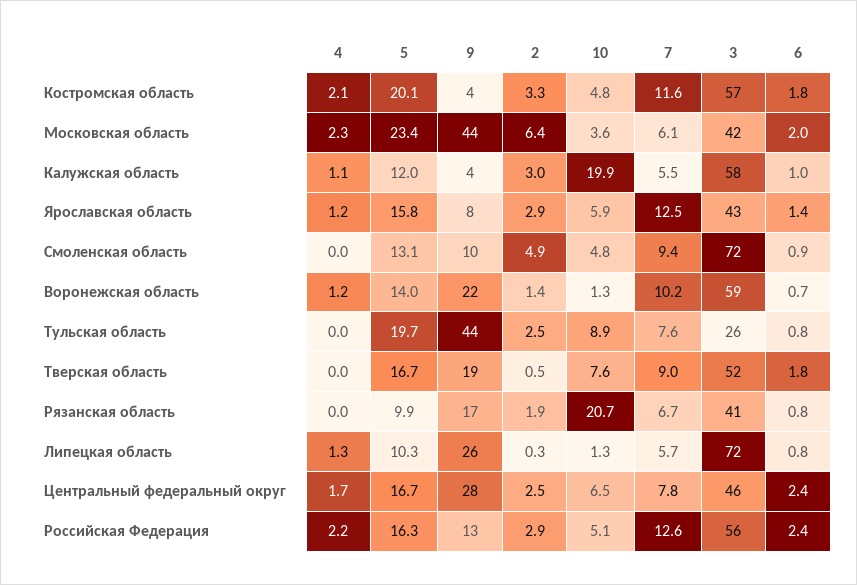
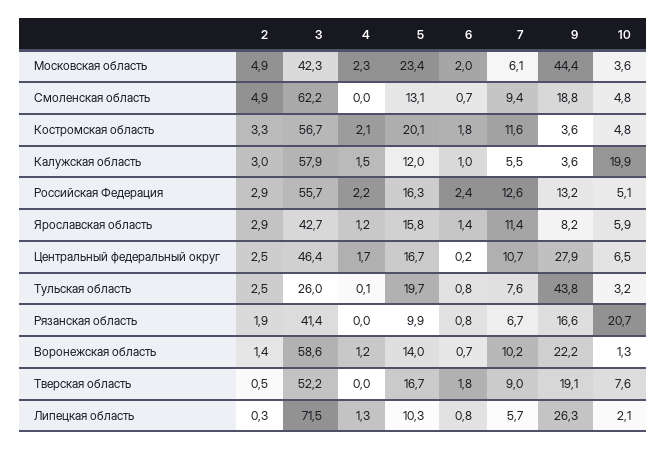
  {
    "4": {
      "Костромская область": 2.1,
      "Московская область": 2.3,
-     "Калужская область": 1.1,
+     "Калужская область": 1.5,
      "Ярославская область": 1.2,
      "Смоленская область": 0,
      "Воронежская область": 1.2,
-     "Тульская область": 0,
+     "Тульская область": 0.1,
      "Тверская область": 0,
      "Рязанская область": 0,
      "Липецкая область": 1.3,
      "Центральный федеральный округ": 1.7,
      "Российская Федерация": 2.2
    },
    "5": {
      "Костромская область": 20.1,
      "Московская область": 23.4,
      "Калужская область": 12,
      "Ярославская область": 15.8,
      "Смоленская область": 13.1,
      "Воронежская область": 14,
      "Тульская область": 19.7,
      "Тверская область": 16.7,
      "Рязанская область": 9.9,
      "Липецкая область": 10.3,
      "Центральный федеральный округ": 16.7,
      "Российская Федерация": 16.3
    },
    "9": {
      "Костромская область": 3.6,
      "Московская область": 44.4,
      "Калужская область": 3.6,
      "Ярославская область": 8.2,
-     "Смоленская область": 10,
+     "Смоленская область": 18.8,
      "Воронежская область": 22.2,
      "Тульская область": 43.8,
      "Тверская область": 19.1,
      "Рязанская область": 16.6,
      "Липецкая область": 26.3,
      "Центральный федеральный округ": 27.9,
      "Российская Федерация": 13.2
    },
    "2": {
      "Костромская область": 3.3,
-     "Московская область": 6.4,
+     "Московская область": 4.9,
      "Калужская область": 3,
      "Ярославская область": 2.9,
      "Смоленская область": 4.9,
      "Воронежская область": 1.4,
      "Тульская область": 2.5,
      "Тверская область": 0.5,
      "Рязанская область": 1.9,
      "Липецкая область": 0.3,
      "Центральный федеральный округ": 2.5,
      "Российская Федерация": 2.9
    },
    "10": {
      "Костромская область": 4.8,
      "Московская область": 3.6,
      "Калужская область": 19.9,
      "Ярославская область": 5.9,
      "Смоленская область": 4.8,
      "Воронежская область": 1.3,
-     "Тульская область": 8.9,
+     "Тульская область": 3.2,
      "Тверская область": 7.6,
      "Рязанская область": 20.7,
-     "Липецкая область": 1.3,
+     "Липецкая область": 2.1,
      "Центральный федеральный округ": 6.5,
      "Российская Федерация": 5.1
    },
    "7": {
      "Костромская область": 11.6,
      "Московская область": 6.1,
      "Калужская область": 5.5,
-     "Ярославская область": 12.5,
+     "Ярославская область": 11.4,
      "Смоленская область": 9.4,
      "Воронежская область": 10.2,
      "Тульская область": 7.6,
      "Тверская область": 9,
      "Рязанская область": 6.7,
      "Липецкая область": 5.7,
-     "Центральный федеральный округ": 7.8,
+     "Центральный федеральный округ": 10.7,
      "Российская Федерация": 12.6
    },
    "3": {
      "Костромская область": 56.7,
      "Московская область": 42.3,
      "Калужская область": 57.9,
      "Ярославская область": 42.7,
-     "Смоленская область": 72,
+     "Смоленская область": 62.2,
      "Воронежская область": 58.6,
      "Тульская область": 26,
      "Тверская область": 52.2,
      "Рязанская область": 41.4,
      "Липецкая область": 71.5,
      "Центральный федеральный округ": 46.4,
      "Российская Федерация": 55.7
    },
    "6": {
      "Костромская область": 1.8,
      "Московская область": 2,
      "Калужская область": 1,
      "Ярославская область": 1.4,
-     "Смоленская область": 0.9,
+     "Смоленская область": 0.7,
      "Воронежская область": 0.7,
      "Тульская область": 0.8,
      "Тверская область": 1.8,
      "Рязанская область": 0.8,
      "Липецкая область": 0.8,
-     "Центральный федеральный округ": 2.4,
+     "Центральный федеральный округ": 0.2,
      "Российская Федерация": 2.4
    }
  }

